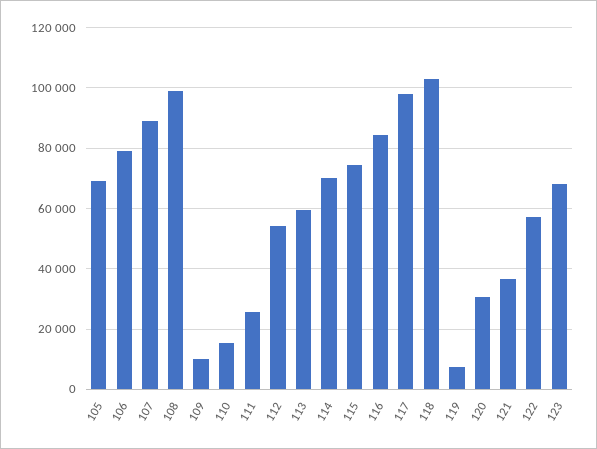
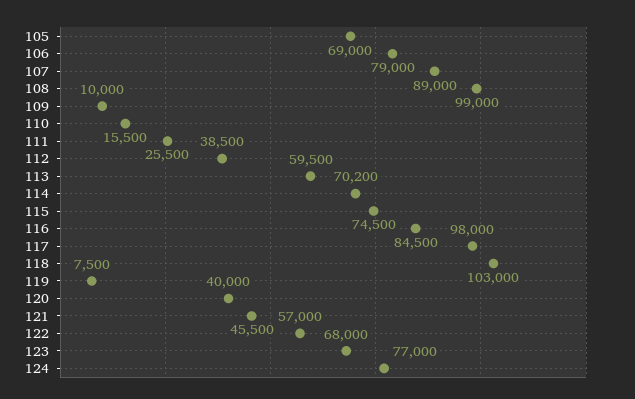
  {
    "105": 69000,
    "106": 79000,
    "107": 89000,
    "108": 99000,
    "109": 10000,
    "110": 15500,
    "111": 25500,
-   "112": 54000,
+   "112": 38500,
    "113": 59500,
    "114": 70200,
    "115": 74500,
    "116": 84500,
    "117": 98000,
    "118": 103000,
    "119": 7500,
-   "120": 30000,
+   "120": 40000,
-   "121": 36000,
+   "121": 45500,
    "122": 57000,
-   "123": 68000
+   "123": 68000,
+   "124": 77000
  }

